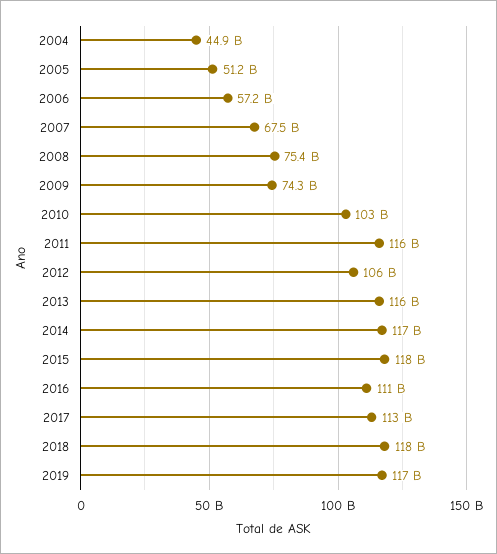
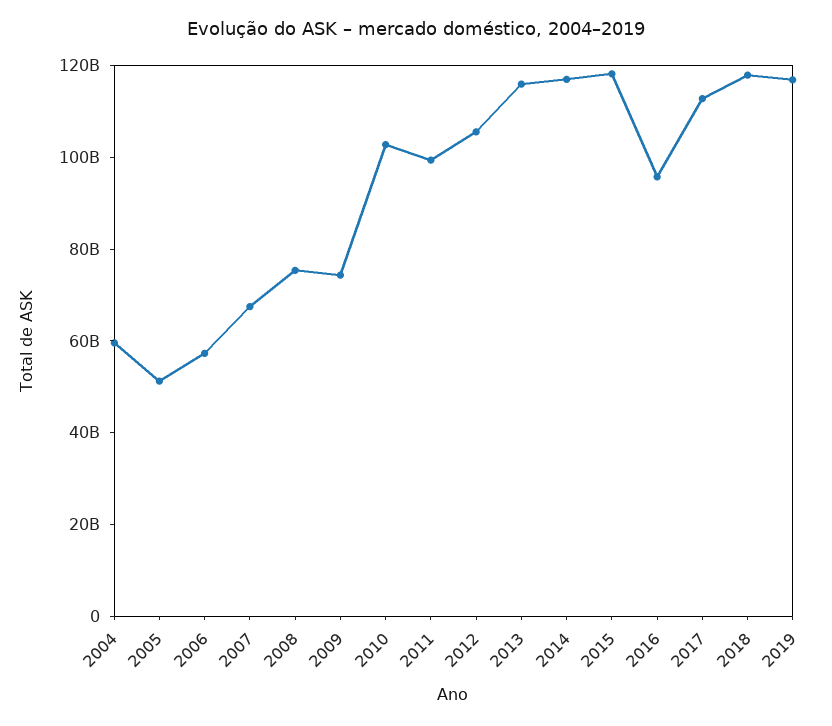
  {
-   "2004": 44900000000,
+   "2004": 60000000000,
    "2005": 51200000000,
    "2006": 57200000000,
    "2007": 67500000000,
    "2008": 75400000000,
    "2009": 74300000000,
    "2010": 103000000000,
-   "2011": 116000000000,
+   "2011": 100000000000,
    "2012": 106000000000,
    "2013": 116000000000,
    "2014": 117000000000,
    "2015": 118000000000,
-   "2016": 111000000000,
+   "2016": 95000000000,
    "2017": 113000000000,
    "2018": 118000000000,
    "2019": 117000000000
  }

